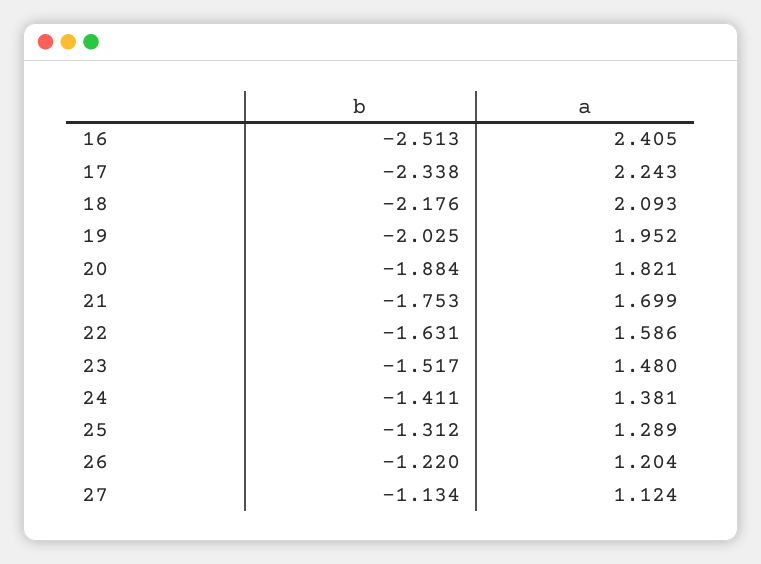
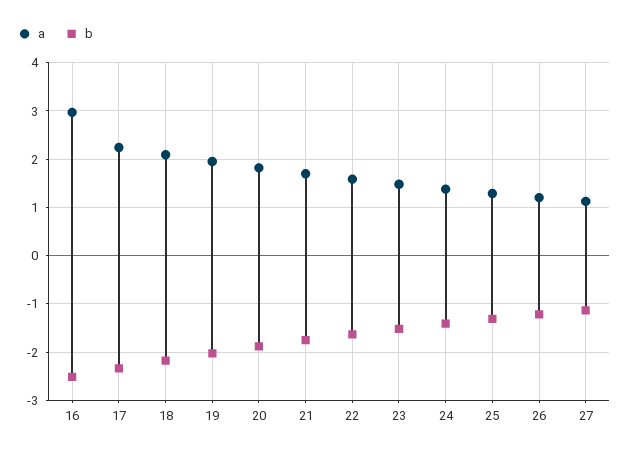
  {
    "b": {
      "16": -2.513,
      "17": -2.338,
      "18": -2.176,
      "19": -2.025,
      "20": -1.884,
      "21": -1.753,
      "22": -1.631,
      "23": -1.517,
      "24": -1.411,
      "25": -1.312,
      "26": -1.22,
      "27": -1.134
    },
    "a": {
-     "16": 2.405,
+     "16": 3,
      "17": 2.243,
      "18": 2.093,
      "19": 1.952,
      "20": 1.821,
      "21": 1.699,
      "22": 1.586,
      "23": 1.48,
      "24": 1.381,
      "25": 1.289,
      "26": 1.204,
      "27": 1.124
    }
  }

